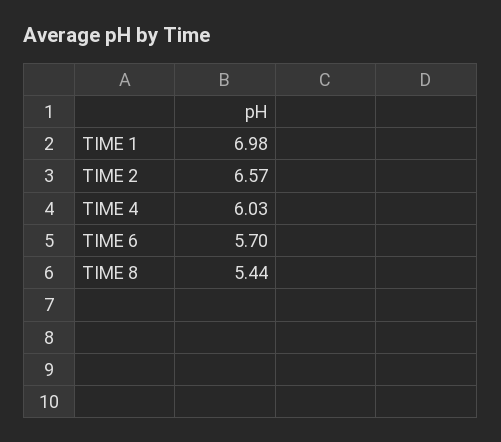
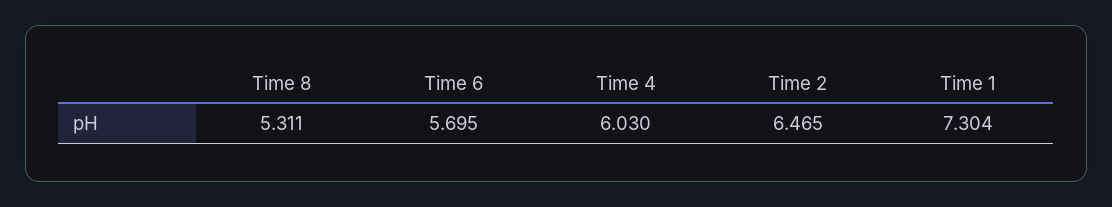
  {
-   "TIME 1": 6.98,
+   "TIME 1": 7.304,
-   "TIME 2": 6.57,
+   "TIME 2": 6.465,
    "TIME 4": 6.03,
    "TIME 6": 5.695,
-   "TIME 8": 5.44
+   "TIME 8": 5.311
  }

